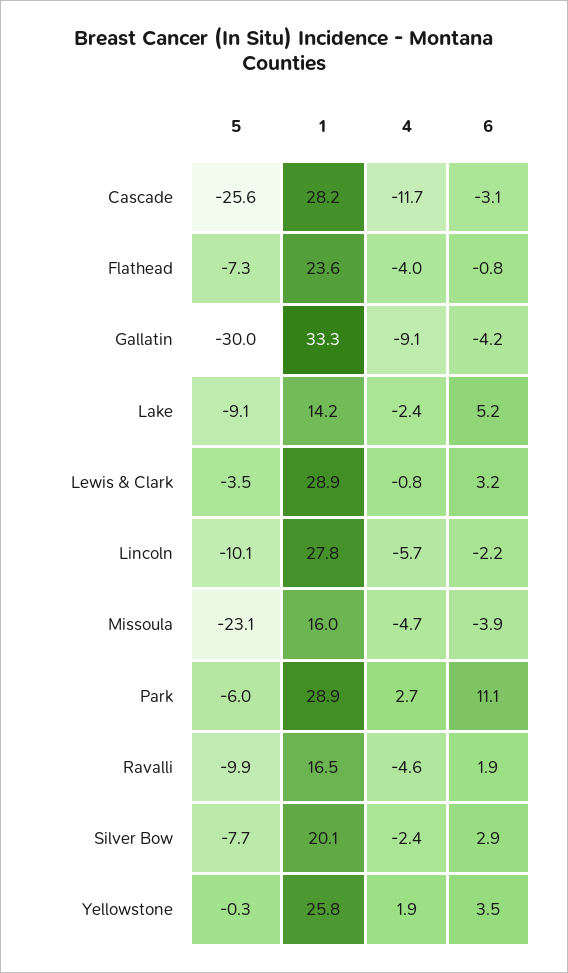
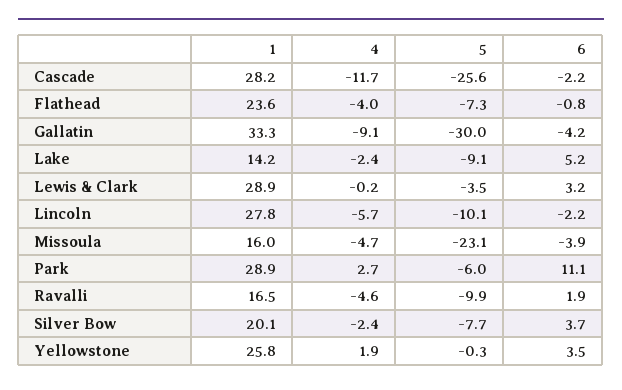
  {
    "5": {
      "Cascade": -25.6,
      "Flathead": -7.3,
      "Gallatin": -30,
      "Lake": -9.1,
      "Lewis & Clark": -3.5,
      "Lincoln": -10.1,
      "Missoula": -23.1,
      "Park": -6,
      "Ravalli": -9.9,
      "Silver Bow": -7.7,
      "Yellowstone": -0.3
    },
    "1": {
      "Cascade": 28.2,
      "Flathead": 23.6,
      "Gallatin": 33.3,
      "Lake": 14.2,
      "Lewis & Clark": 28.9,
      "Lincoln": 27.8,
      "Missoula": 16,
      "Park": 28.9,
      "Ravalli": 16.5,
      "Silver Bow": 20.1,
      "Yellowstone": 25.8
    },
    "4": {
      "Cascade": -11.7,
      "Flathead": -4,
      "Gallatin": -9.1,
      "Lake": -2.4,
-     "Lewis & Clark": -0.8,
+     "Lewis & Clark": -0.2,
      "Lincoln": -5.7,
      "Missoula": -4.7,
      "Park": 2.7,
      "Ravalli": -4.6,
      "Silver Bow": -2.4,
      "Yellowstone": 1.9
    },
    "6": {
-     "Cascade": -3.1,
+     "Cascade": -2.2,
      "Flathead": -0.8,
      "Gallatin": -4.2,
      "Lake": 5.2,
      "Lewis & Clark": 3.2,
      "Lincoln": -2.2,
      "Missoula": -3.9,
      "Park": 11.1,
      "Ravalli": 1.9,
-     "Silver Bow": 2.9,
+     "Silver Bow": 3.7,
      "Yellowstone": 3.5
    }
  }

